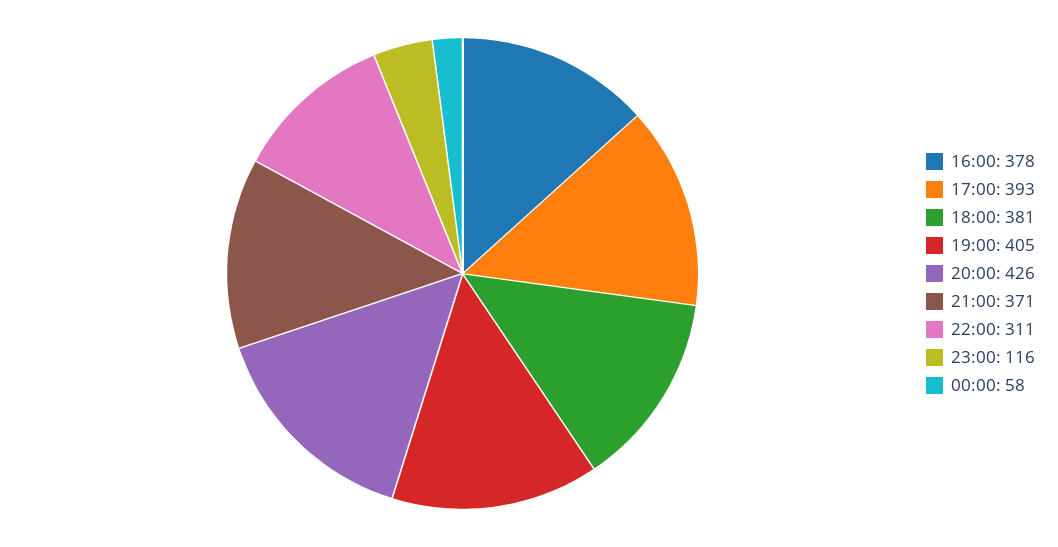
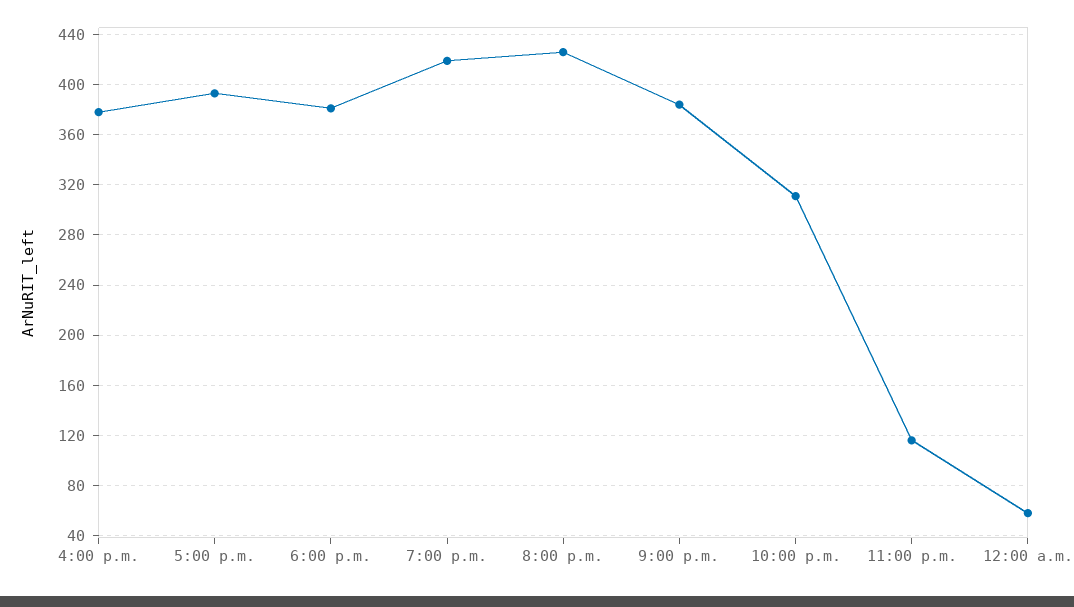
  {
    "16:00": 378,
    "17:00": 393,
    "18:00": 381,
-   "19:00": 405,
+   "19:00": 420,
    "20:00": 426,
-   "21:00": 371,
+   "21:00": 385,
    "22:00": 311,
    "23:00": 116,
    "00:00": 58
  }

